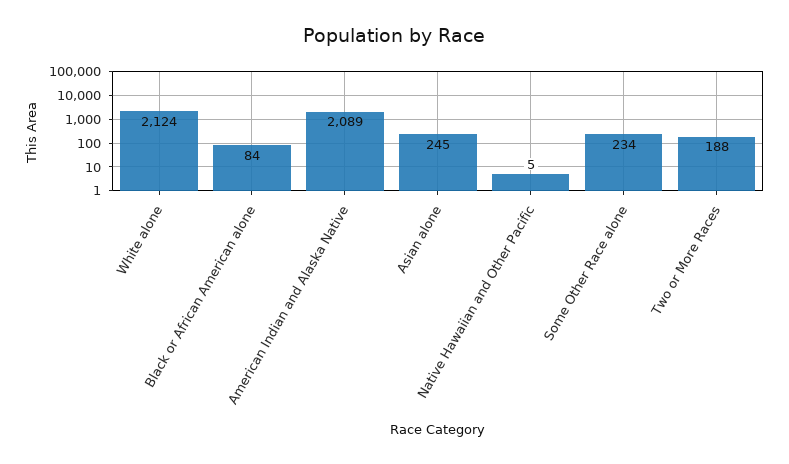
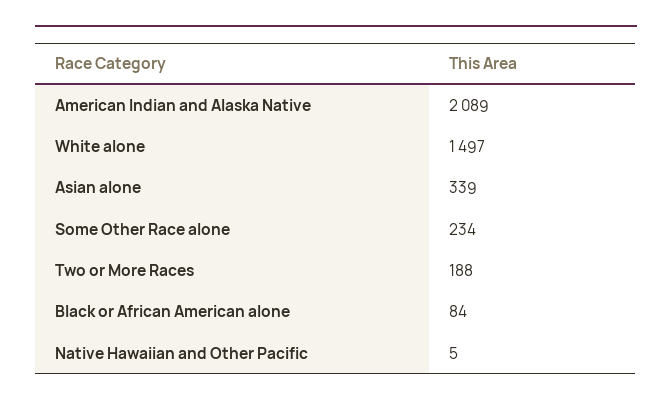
  {
-   "White alone": 2124,
+   "White alone": 1497,
    "Black or African American alone": 84,
    "American Indian and Alaska Native": 2089,
-   "Asian alone": 245,
+   "Asian alone": 339,
    "Native Hawaiian and Other Pacific": 5,
    "Some Other Race alone": 234,
    "Two or More Races": 188
  }

